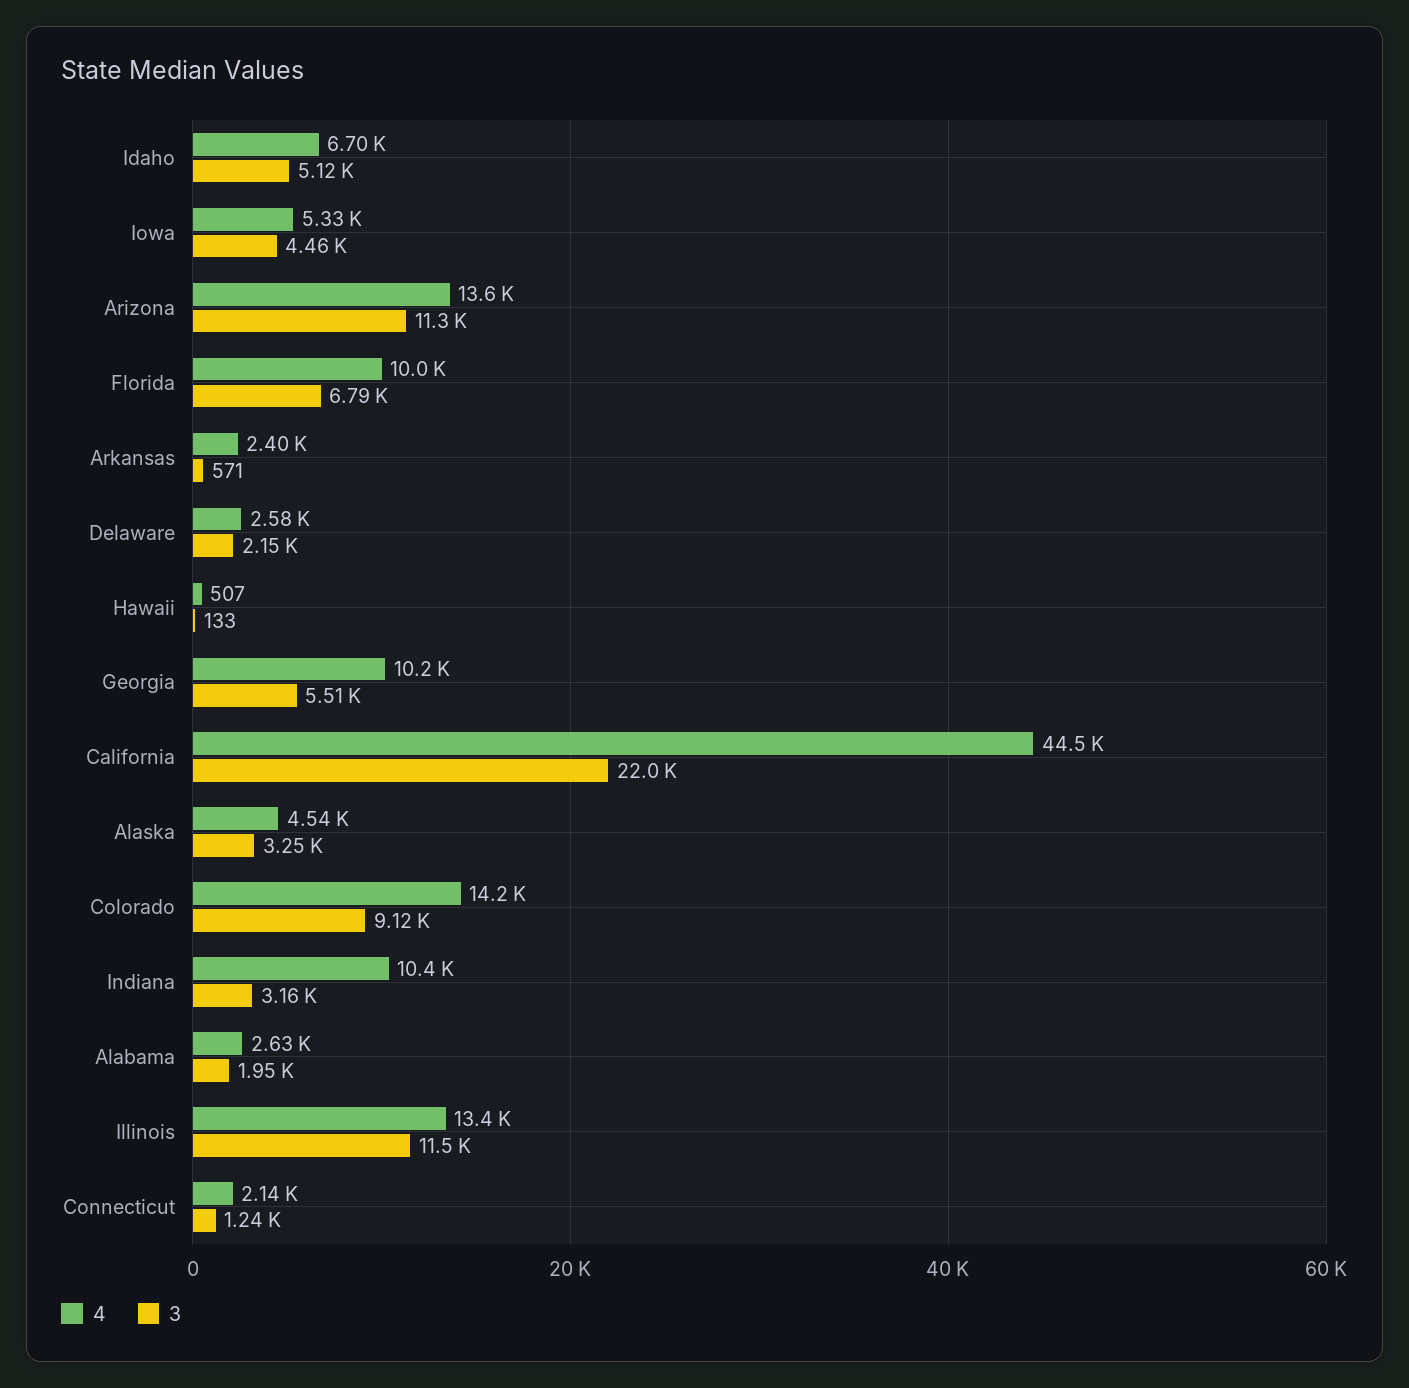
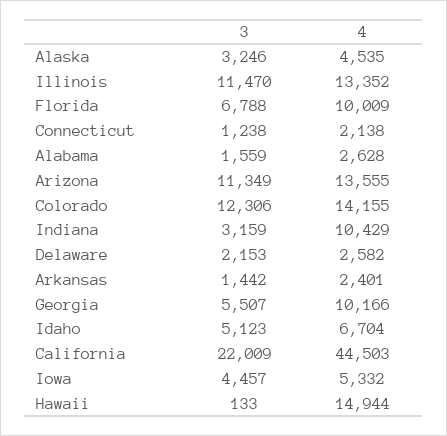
  {
    "4": {
      "Idaho": 6704,
      "Iowa": 5332,
      "Arizona": 13555,
      "Florida": 10009,
      "Arkansas": 2401,
      "Delaware": 2582,
-     "Hawaii": 507,
+     "Hawaii": 14944,
      "Georgia": 10166,
      "California": 44503,
      "Alaska": 4535,
      "Colorado": 14155,
      "Indiana": 10429,
      "Alabama": 2628,
      "Illinois": 13352,
      "Connecticut": 2138
    },
    "3": {
      "Idaho": 5123,
      "Iowa": 4457,
      "Arizona": 11349,
      "Florida": 6788,
-     "Arkansas": 571,
+     "Arkansas": 1442,
      "Delaware": 2153,
      "Hawaii": 133,
      "Georgia": 5507,
      "California": 22009,
      "Alaska": 3246,
-     "Colorado": 9120,
+     "Colorado": 12306,
      "Indiana": 3159,
-     "Alabama": 1950,
+     "Alabama": 1559,
      "Illinois": 11470,
      "Connecticut": 1238
    }
  }

